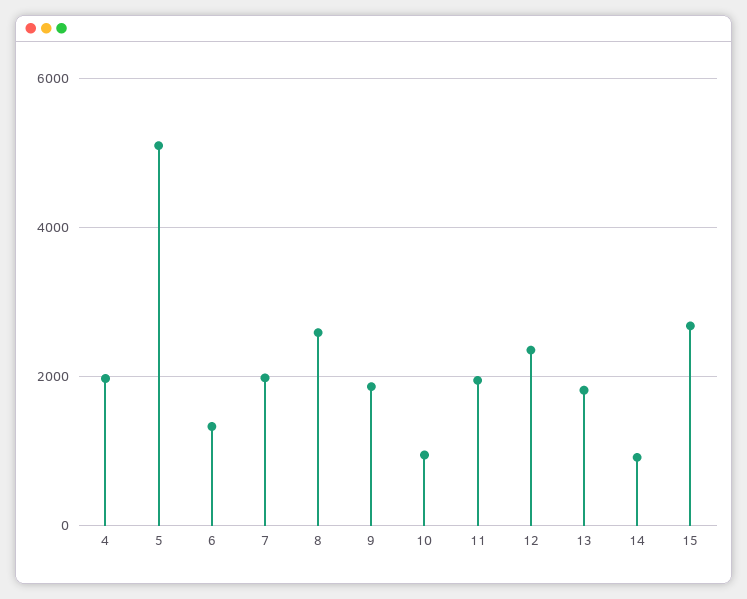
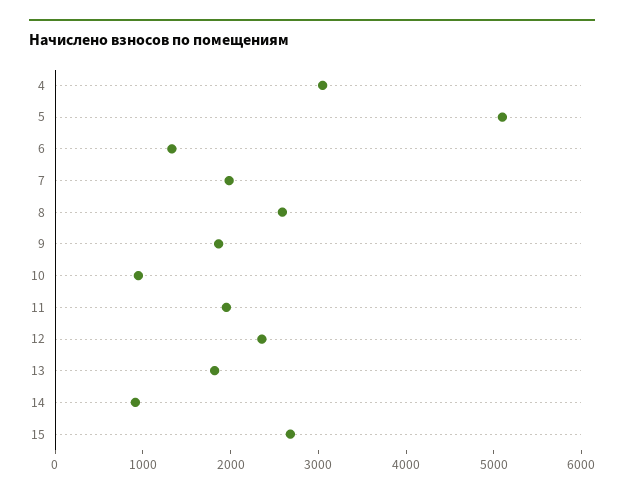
  {
-   "4": 2000,
+   "4": 3000,
    "5": 5000,
    "6": 1400,
    "7": 2000,
    "8": 2600,
    "9": 1800,
    "10": 1000,
    "11": 2000,
    "12": 2400,
    "13": 1800,
    "14": 1000,
    "15": 2600
  }

